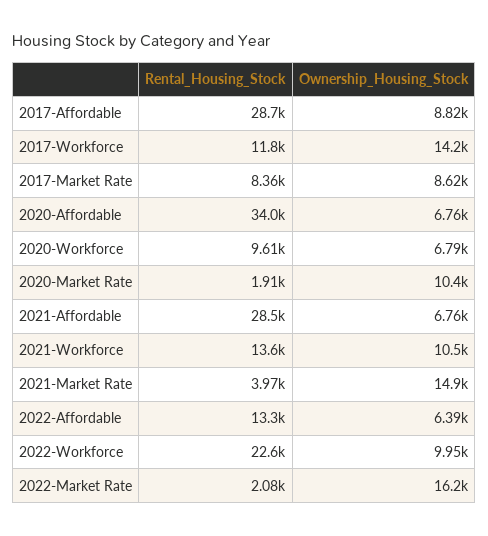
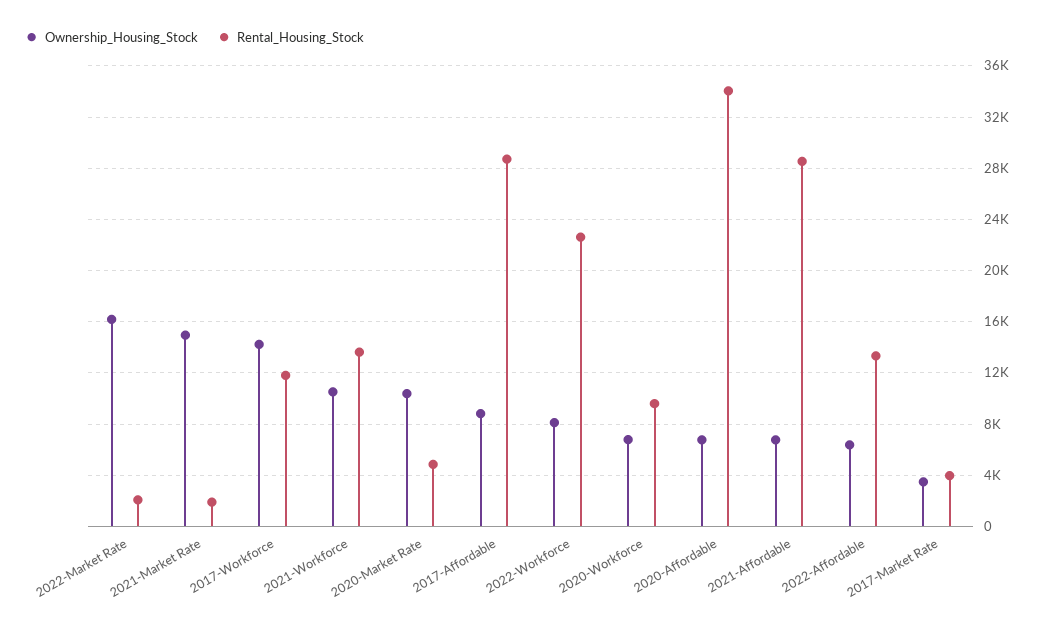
  {
    "Rental_Housing_Stock": {
      "2017-Affordable": 28700,
      "2017-Workforce": 11800,
-     "2017-Market Rate": 8360,
+     "2017-Market Rate": 4000,
      "2020-Affordable": 34000,
      "2020-Workforce": 9610,
-     "2020-Market Rate": 1910,
+     "2020-Market Rate": 5000,
      "2021-Affordable": 28500,
      "2021-Workforce": 13600,
-     "2021-Market Rate": 3970,
+     "2021-Market Rate": 2000,
      "2022-Affordable": 13300,
      "2022-Workforce": 22600,
      "2022-Market Rate": 2080
    },
    "Ownership_Housing_Stock": {
      "2017-Affordable": 8820,
      "2017-Workforce": 14200,
-     "2017-Market Rate": 8620,
+     "2017-Market Rate": 3500,
      "2020-Affordable": 6760,
      "2020-Workforce": 6790,
      "2020-Market Rate": 10400,
      "2021-Affordable": 6760,
      "2021-Workforce": 10500,
      "2021-Market Rate": 14900,
      "2022-Affordable": 6390,
-     "2022-Workforce": 9950,
+     "2022-Workforce": 8000,
      "2022-Market Rate": 16200
    }
  }

